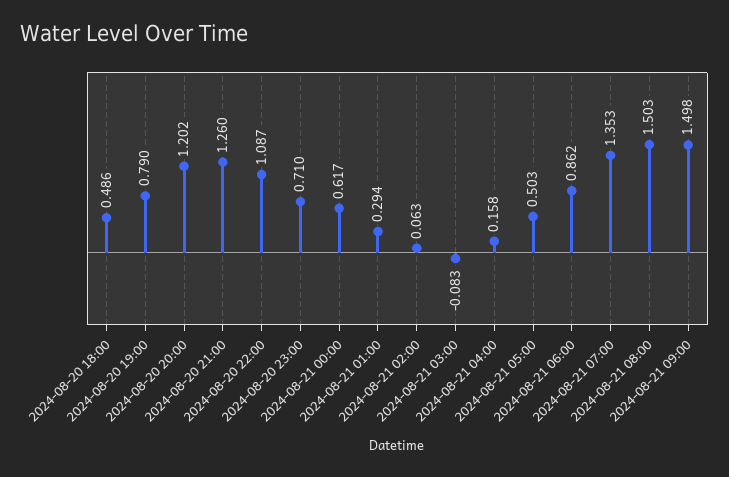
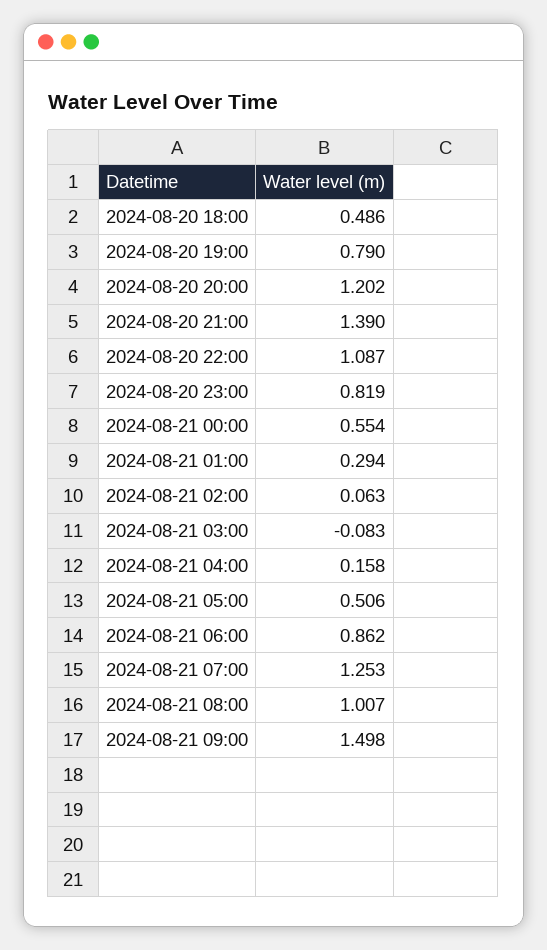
  {
    "2024-08-20 18:00": 0.486,
    "2024-08-20 19:00": 0.79,
    "2024-08-20 20:00": 1.202,
-   "2024-08-20 21:00": 1.26,
+   "2024-08-20 21:00": 1.39,
    "2024-08-20 22:00": 1.087,
-   "2024-08-20 23:00": 0.71,
+   "2024-08-20 23:00": 0.819,
-   "2024-08-21 00:00": 0.617,
+   "2024-08-21 00:00": 0.554,
    "2024-08-21 01:00": 0.294,
    "2024-08-21 02:00": 0.063,
    "2024-08-21 03:00": -0.083,
    "2024-08-21 04:00": 0.158,
-   "2024-08-21 05:00": 0.503,
+   "2024-08-21 05:00": 0.506,
    "2024-08-21 06:00": 0.862,
-   "2024-08-21 07:00": 1.353,
+   "2024-08-21 07:00": 1.253,
-   "2024-08-21 08:00": 1.503,
+   "2024-08-21 08:00": 1.007,
    "2024-08-21 09:00": 1.498
  }

